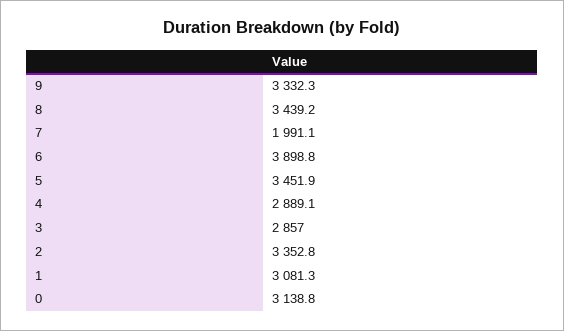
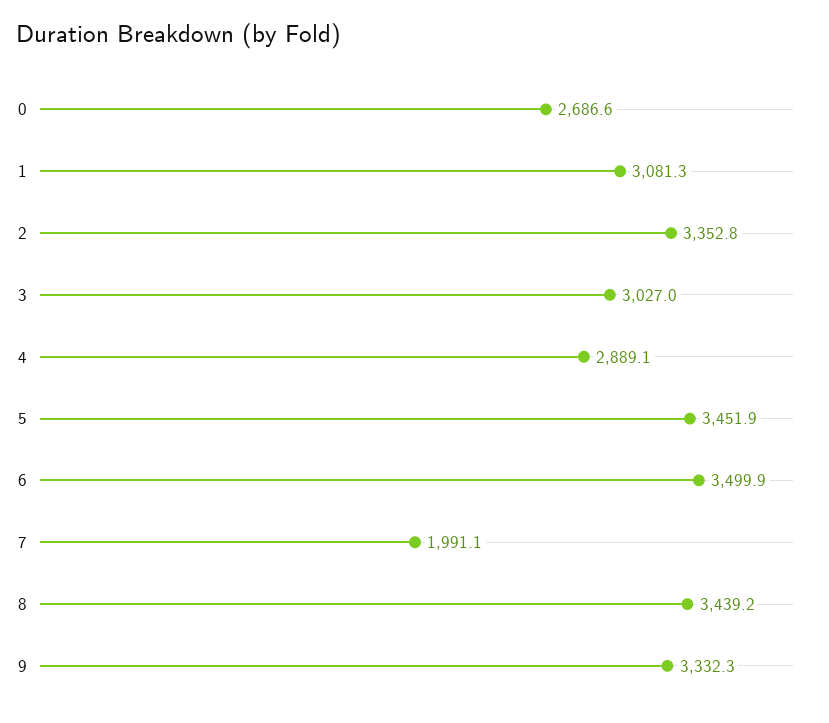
  {
    "9": 3332.3,
    "8": 3439.2,
    "7": 1991.1,
-   "6": 3898.8,
+   "6": 3499.9,
    "5": 3451.9,
    "4": 2889.1,
-   "3": 2857,
+   "3": 3027,
    "2": 3352.8,
    "1": 3081.3,
-   "0": 3138.8
+   "0": 2686.6
  }

